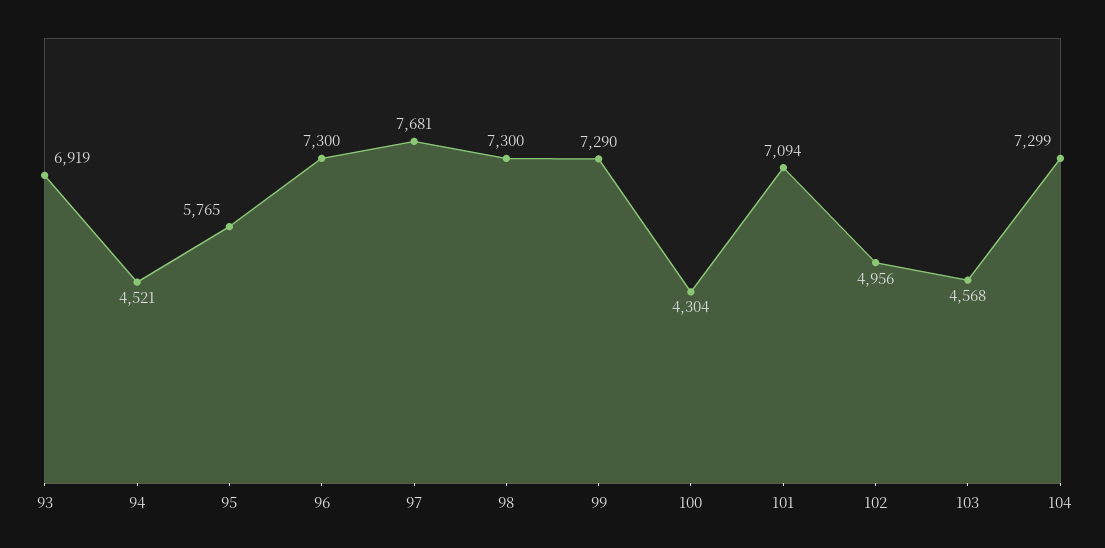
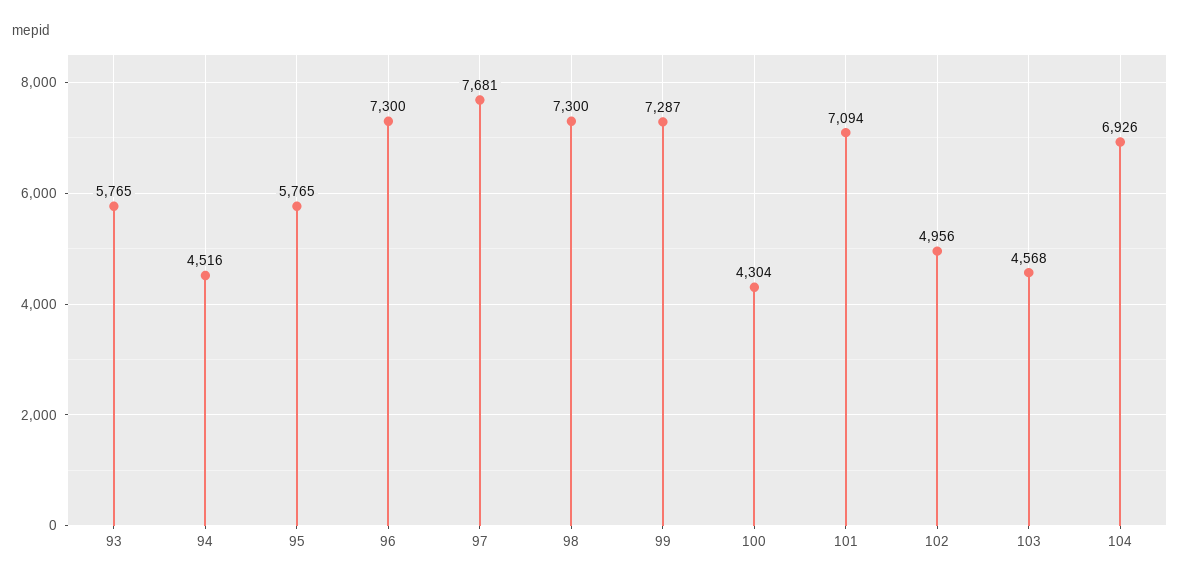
  {
-   "93": 6919,
+   "93": 5765,
-   "94": 4521,
+   "94": 4516,
    "95": 5765,
    "96": 7300,
    "97": 7681,
    "98": 7300,
-   "99": 7290,
+   "99": 7287,
    "100": 4304,
    "101": 7094,
    "102": 4956,
    "103": 4568,
-   "104": 7299
+   "104": 6926
  }

